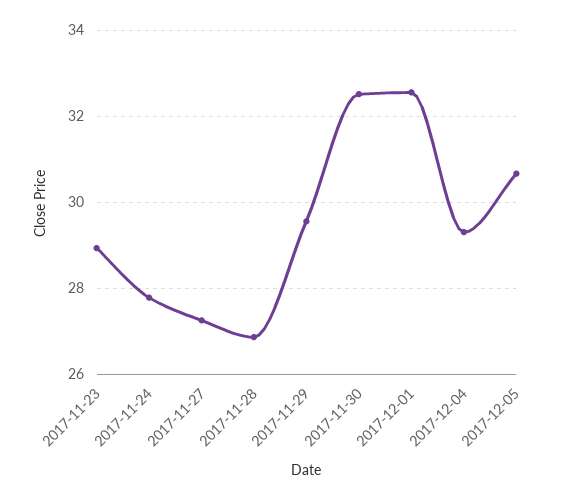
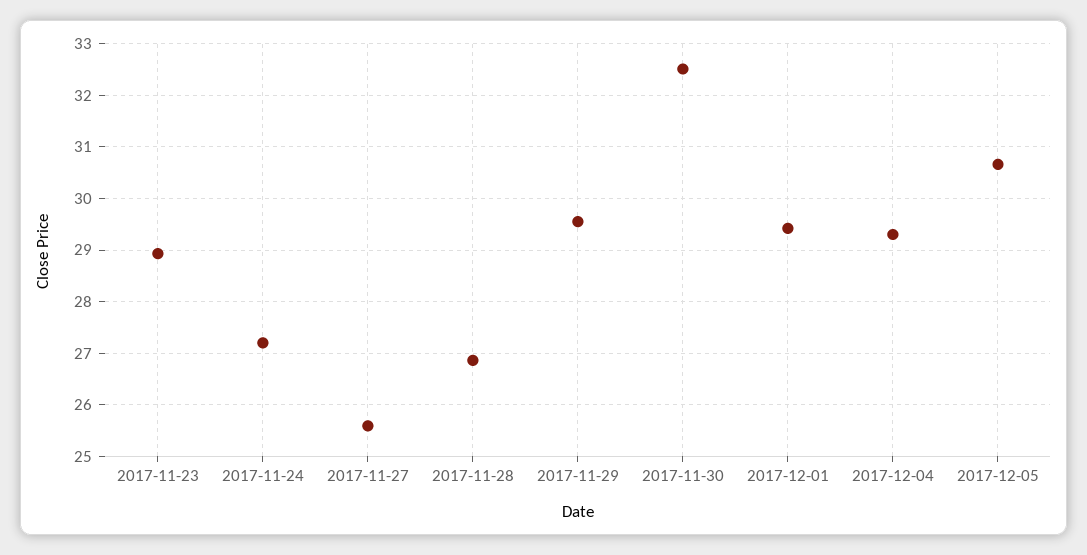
  {
    "2017-11-23": 29,
-   "2017-11-24": 27.8,
+   "2017-11-24": 27.2,
-   "2017-11-27": 27.2,
+   "2017-11-27": 25.6,
    "2017-11-28": 26.8,
    "2017-11-29": 29.6,
    "2017-11-30": 32.6,
-   "2017-12-01": 32.6,
+   "2017-12-01": 29.4,
    "2017-12-04": 29.4,
    "2017-12-05": 30.6
  }

